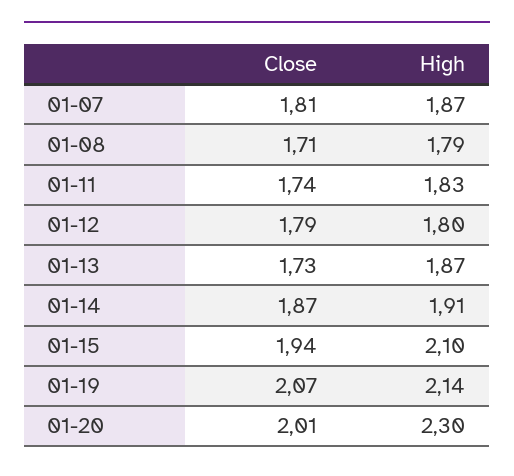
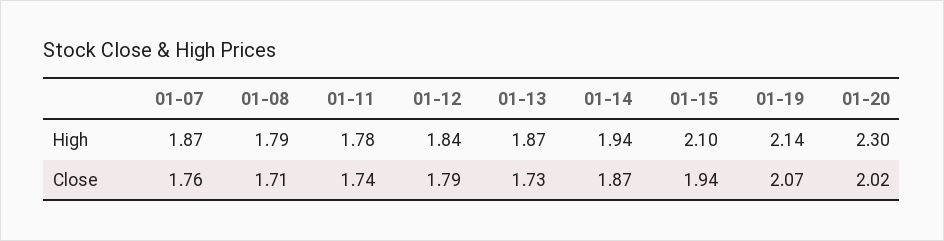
  {
    "Close": {
-     "01-07": 1.81,
+     "01-07": 1.76,
      "01-08": 1.71,
      "01-11": 1.74,
      "01-12": 1.79,
      "01-13": 1.73,
      "01-14": 1.87,
      "01-15": 1.94,
      "01-19": 2.07,
-     "01-20": 2.01
+     "01-20": 2.02
    },
    "High": {
      "01-07": 1.87,
      "01-08": 1.79,
-     "01-11": 1.83,
+     "01-11": 1.78,
-     "01-12": 1.8,
+     "01-12": 1.84,
      "01-13": 1.87,
-     "01-14": 1.91,
+     "01-14": 1.94,
      "01-15": 2.1,
      "01-19": 2.14,
      "01-20": 2.3
    }
  }

